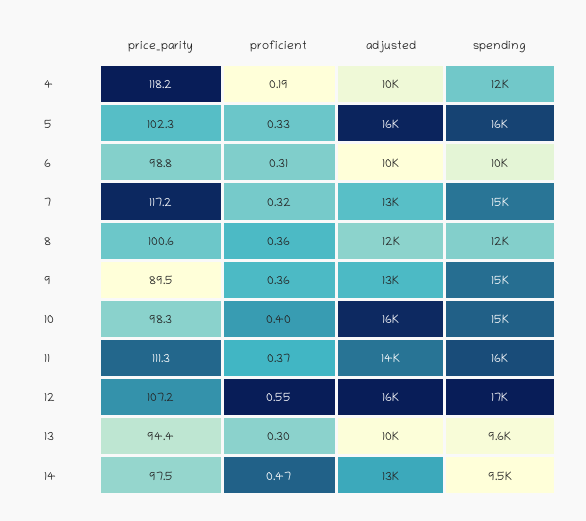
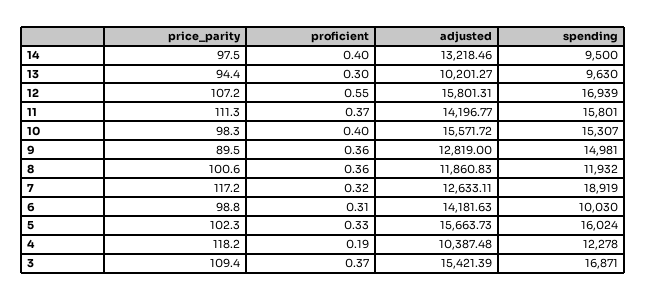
  {
    "price_parity": {
      "4": 118.2,
      "5": 102.3,
      "6": 98.8,
      "7": 117.2,
      "8": 100.6,
      "9": 89.5,
      "10": 98.3,
      "11": 111.3,
      "12": 107.2,
      "13": 94.4,
-     "14": 97.5
+     "14": 97.5,
+     "3": 109.4
    },
    "proficient": {
      "4": 0.19,
      "5": 0.33,
      "6": 0.31,
      "7": 0.32,
      "8": 0.36,
      "9": 0.36,
      "10": 0.4,
      "11": 0.37,
      "12": 0.55,
      "13": 0.3,
-     "14": 0.47
+     "14": 0.4,
+     "3": 0.37
    },
    "adjusted": {
      "4": 10387.48,
      "5": 15663.73,
-     "6": 10000,
+     "6": 14181.63,
      "7": 12633.11,
      "8": 11860.83,
      "9": 12819,
      "10": 15571.72,
      "11": 14196.77,
      "12": 15801.31,
      "13": 10201.27,
-     "14": 13218.46
+     "14": 13218.46,
+     "3": 15421.39
    },
    "spending": {
      "4": 12278,
      "5": 16024,
      "6": 10030,
-     "7": 15000,
+     "7": 18919,
      "8": 11932,
      "9": 14981,
      "10": 15307,
      "11": 15801,
      "12": 16939,
      "13": 9630,
-     "14": 9500
+     "14": 9500,
+     "3": 16871
    }
  }

